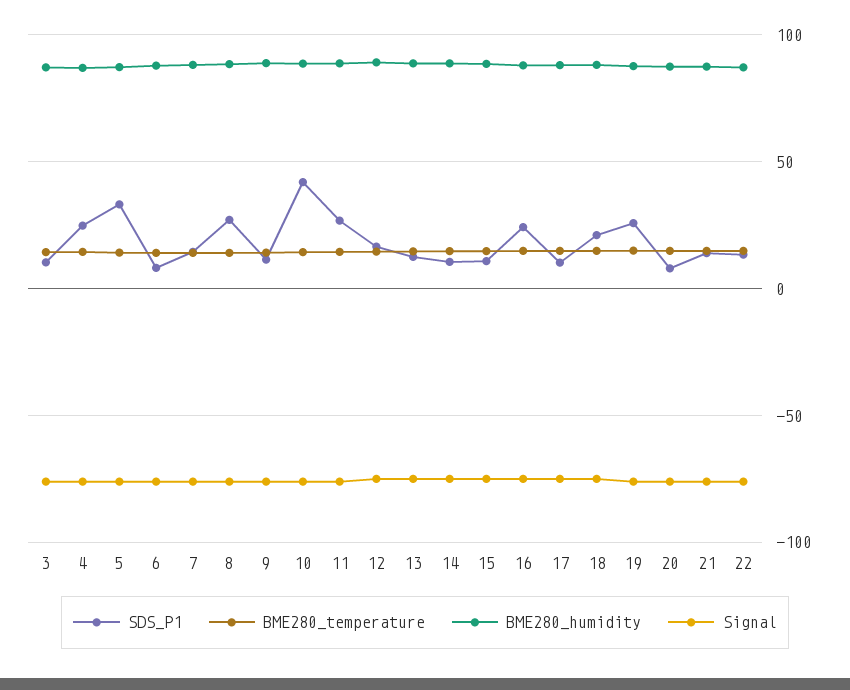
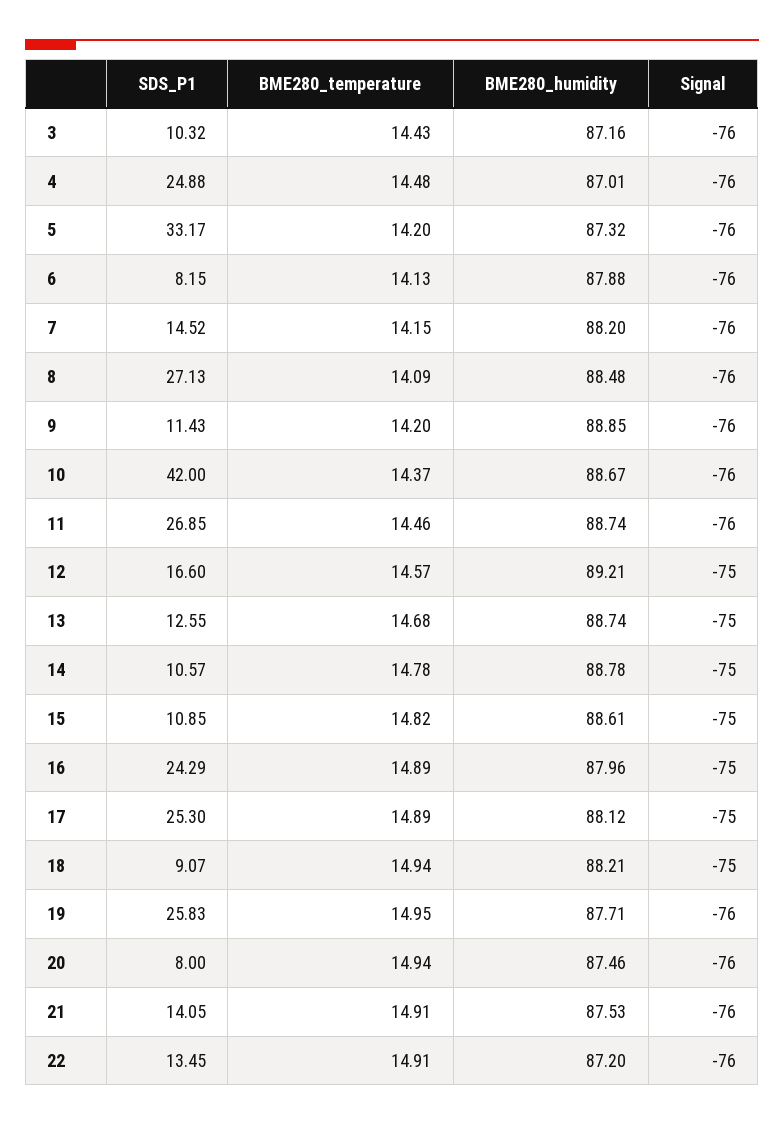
  {
    "SDS_P1": {
      "3": 10.32,
      "4": 24.88,
      "5": 33.17,
      "6": 8.15,
      "7": 14.52,
      "8": 27.13,
      "9": 11.43,
      "10": 42,
      "11": 26.85,
      "12": 16.6,
      "13": 12.55,
      "14": 10.57,
      "15": 10.85,
      "16": 24.29,
-     "17": 10,
+     "17": 25.3,
-     "18": 20,
+     "18": 9.07,
      "19": 25.83,
      "20": 8,
      "21": 14.05,
      "22": 13.45
    },
    "BME280_temperature": {
      "3": 14.43,
      "4": 14.48,
      "5": 14.2,
      "6": 14.13,
      "7": 14.15,
      "8": 14.09,
      "9": 14.2,
      "10": 14.37,
      "11": 14.46,
      "12": 14.57,
      "13": 14.68,
      "14": 14.78,
      "15": 14.82,
      "16": 14.89,
      "17": 14.89,
      "18": 14.94,
      "19": 14.95,
      "20": 14.94,
      "21": 14.91,
      "22": 14.91
    },
    "BME280_humidity": {
      "3": 87.16,
      "4": 87.01,
      "5": 87.32,
      "6": 87.88,
      "7": 88.2,
      "8": 88.48,
      "9": 88.85,
      "10": 88.67,
      "11": 88.74,
      "12": 89.21,
      "13": 88.74,
      "14": 88.78,
      "15": 88.61,
      "16": 87.96,
      "17": 88.12,
      "18": 88.21,
      "19": 87.71,
      "20": 87.46,
      "21": 87.53,
      "22": 87.2
    },
    "Signal": {
      "3": -76,
      "4": -76,
      "5": -76,
      "6": -76,
      "7": -76,
      "8": -76,
      "9": -76,
      "10": -76,
      "11": -76,
      "12": -75,
      "13": -75,
      "14": -75,
      "15": -75,
      "16": -75,
      "17": -75,
      "18": -75,
      "19": -76,
      "20": -76,
      "21": -76,
      "22": -76
    }
  }

